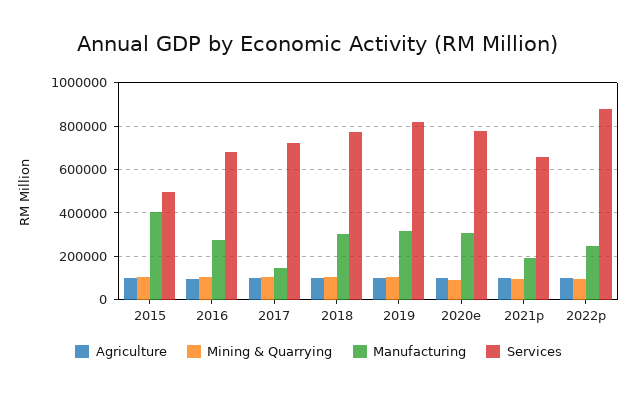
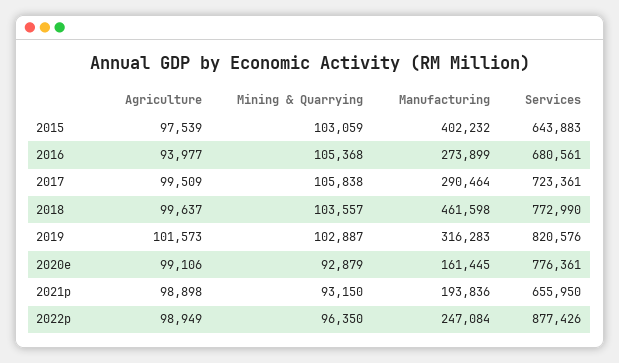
  {
    "Agriculture": {
      "2015": 97539,
      "2016": 93977,
      "2017": 99509,
      "2018": 99637,
      "2019": 101573,
      "2020e": 99106,
      "2021p": 98898,
      "2022p": 98949
    },
    "Mining & Quarrying": {
      "2015": 103059,
      "2016": 105368,
      "2017": 105838,
      "2018": 103557,
      "2019": 102887,
      "2020e": 92879,
      "2021p": 93150,
      "2022p": 96350
    },
    "Manufacturing": {
      "2015": 402232,
      "2016": 273899,
-     "2017": 150000,
+     "2017": 290464,
-     "2018": 300000,
+     "2018": 461598,
      "2019": 316283,
-     "2020e": 300000,
+     "2020e": 161445,
      "2021p": 193836,
      "2022p": 247084
    },
    "Services": {
-     "2015": 500000,
+     "2015": 643883,
      "2016": 680561,
      "2017": 723361,
      "2018": 772990,
      "2019": 820576,
      "2020e": 776361,
      "2021p": 655950,
      "2022p": 877426
    }
  }

